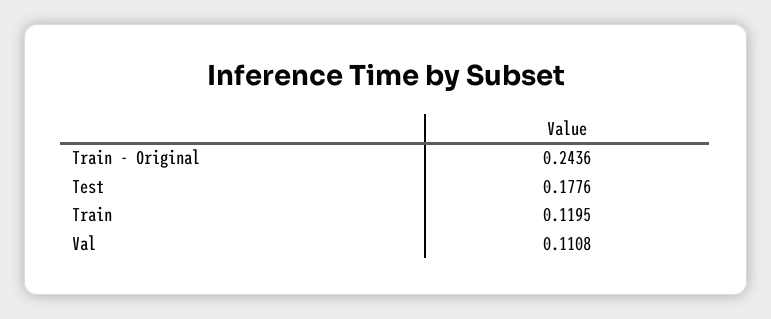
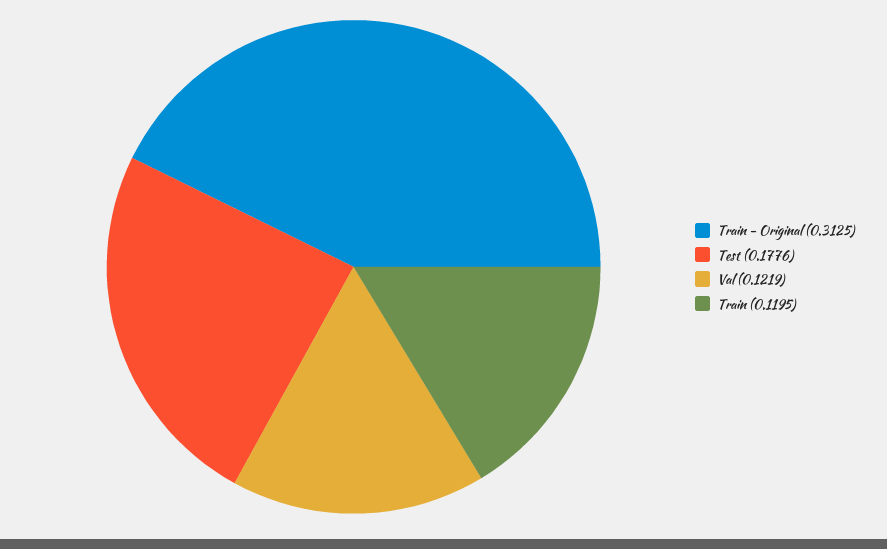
  {
-   "Train - Original": 0.2436,
+   "Train - Original": 0.3125,
    "Test": 0.1776,
    "Train": 0.1195,
-   "Val": 0.1108
+   "Val": 0.1219
  }

